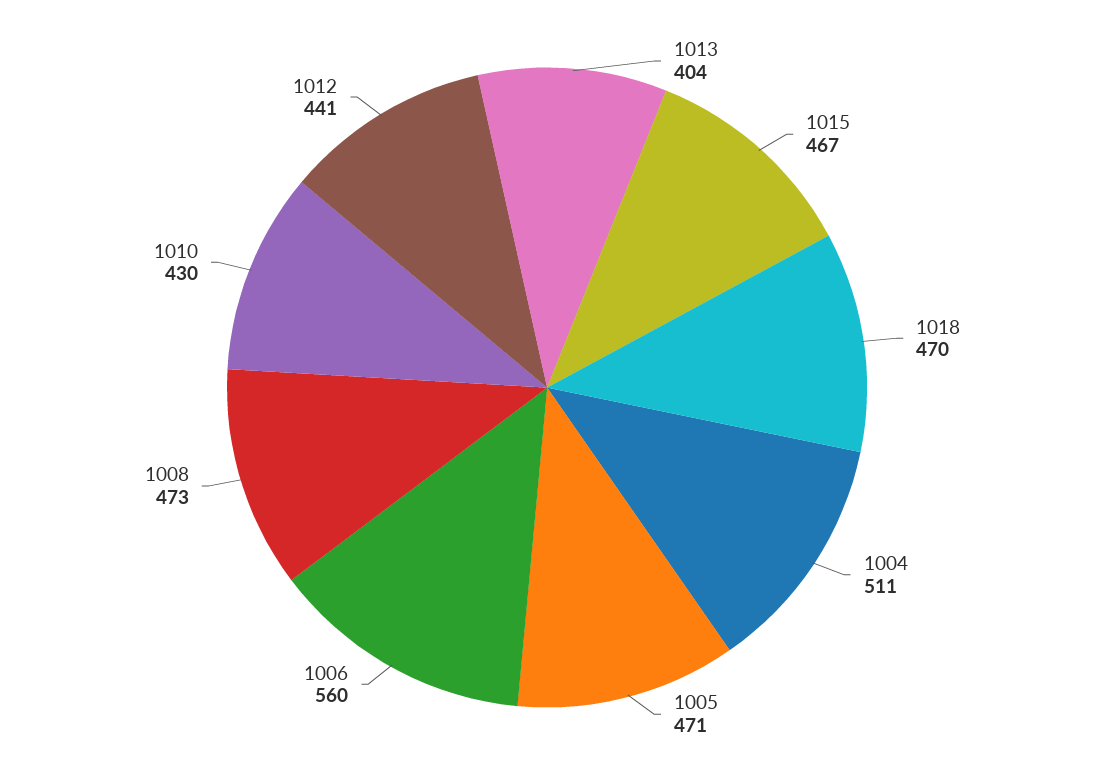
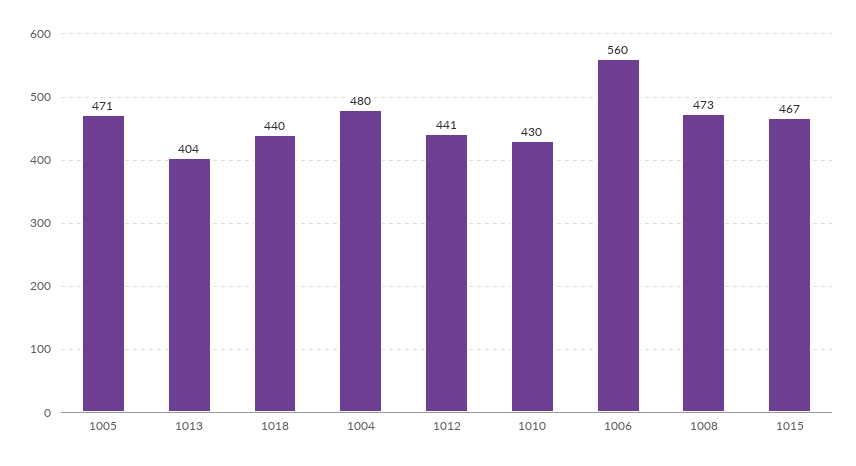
  {
    "1013": 404,
    "1015": 467,
-   "1018": 470,
+   "1018": 440,
-   "1004": 511,
+   "1004": 480,
    "1005": 471,
    "1006": 560,
    "1008": 473,
    "1010": 430,
    "1012": 441
  }

